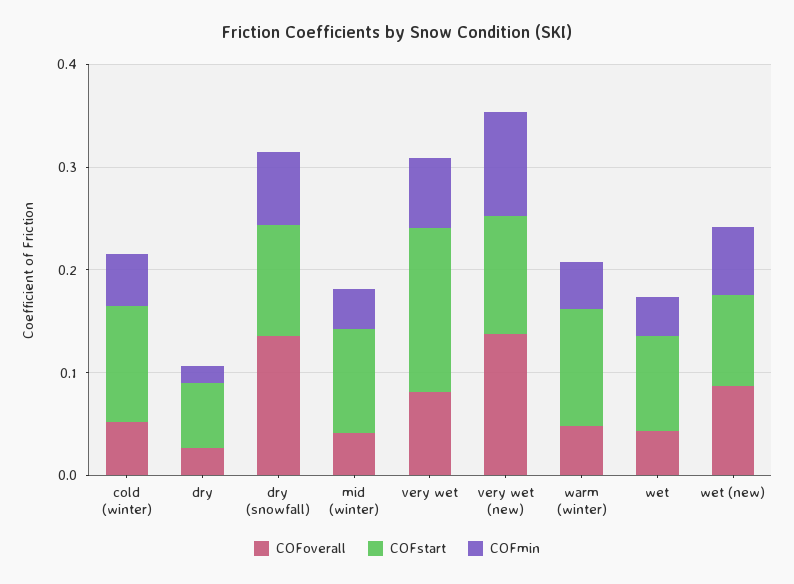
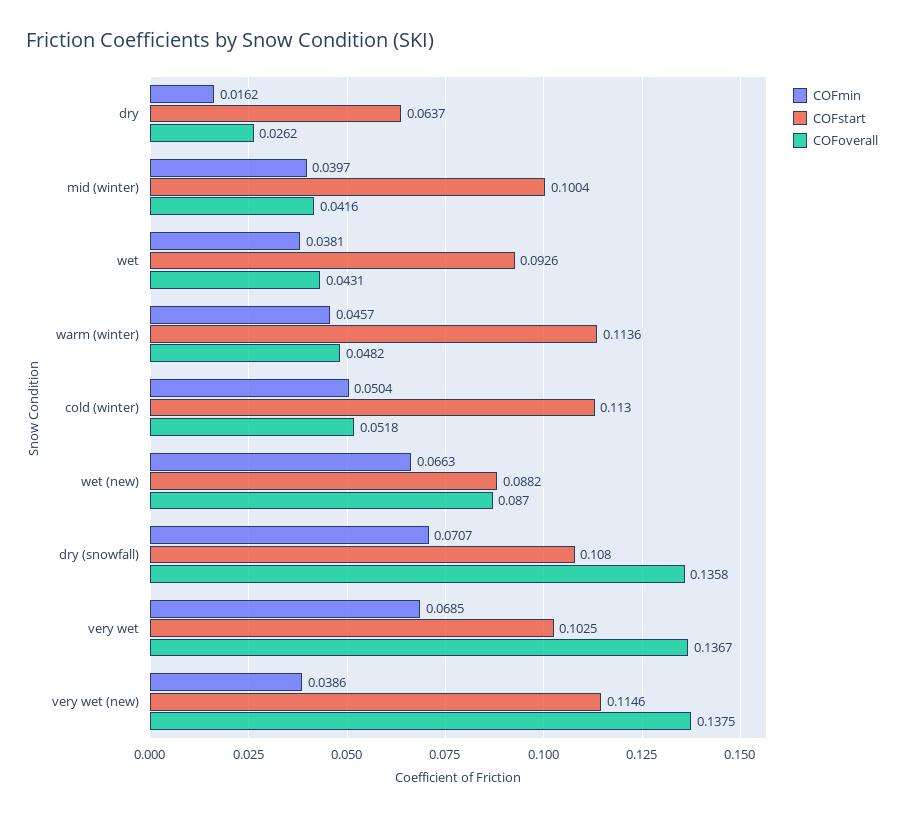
  {
    "COFoverall": {
      "cold (winter)": 0.0518,
      "dry": 0.0262,
      "dry (snowfall)": 0.1358,
      "mid (winter)": 0.0416,
-     "very wet": 0.08,
+     "very wet": 0.1367,
      "very wet (new)": 0.1375,
      "warm (winter)": 0.0482,
      "wet": 0.0431,
      "wet (new)": 0.087
    },
    "COFstart": {
      "cold (winter)": 0.113,
      "dry": 0.0637,
      "dry (snowfall)": 0.108,
      "mid (winter)": 0.1004,
-     "very wet": 0.16,
+     "very wet": 0.1025,
      "very wet (new)": 0.1146,
      "warm (winter)": 0.1136,
      "wet": 0.0926,
      "wet (new)": 0.0882
    },
    "COFmin": {
      "cold (winter)": 0.0504,
      "dry": 0.0162,
      "dry (snowfall)": 0.0707,
      "mid (winter)": 0.0397,
      "very wet": 0.0685,
-     "very wet (new)": 0.1,
+     "very wet (new)": 0.0386,
      "warm (winter)": 0.0457,
      "wet": 0.0381,
      "wet (new)": 0.0663
    }
  }

